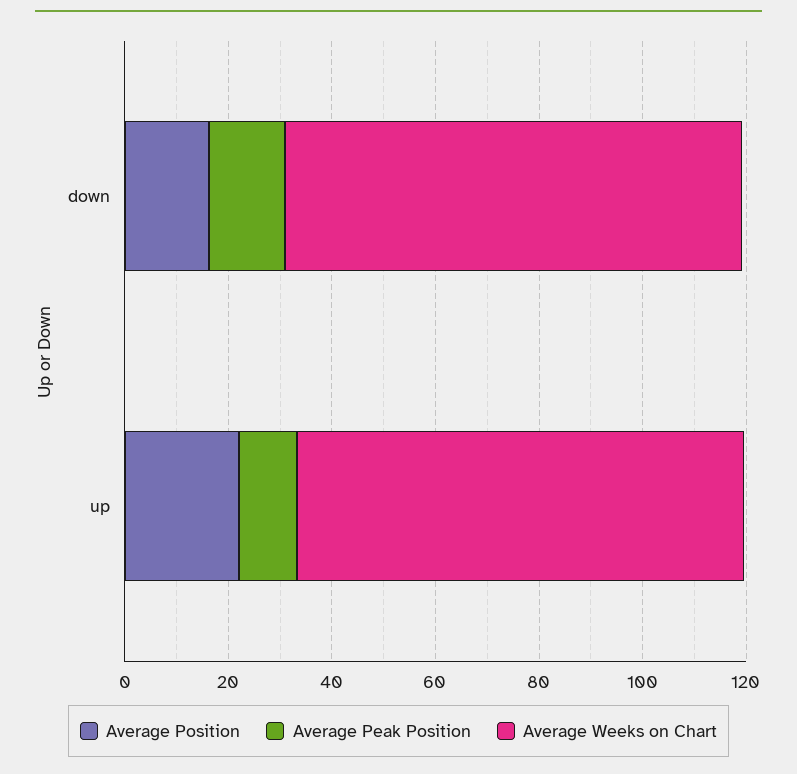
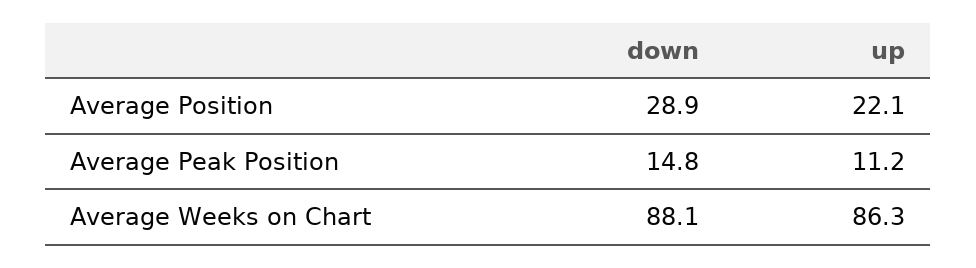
  {
    "Average Position": {
-     "down": 15,
+     "down": 28.9,
      "up": 22.1
    },
    "Average Peak Position": {
      "down": 14.8,
      "up": 11.2
    },
    "Average Weeks on Chart": {
      "down": 88.1,
      "up": 86.3
    }
  }

